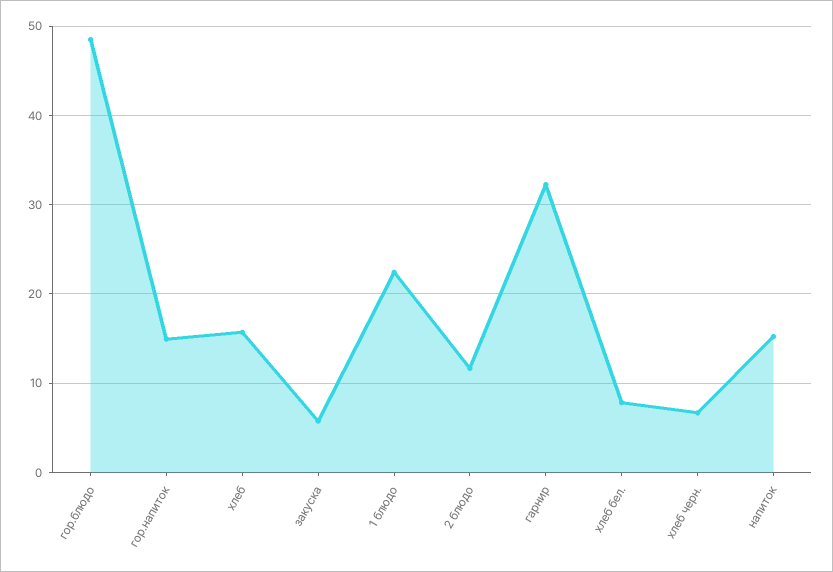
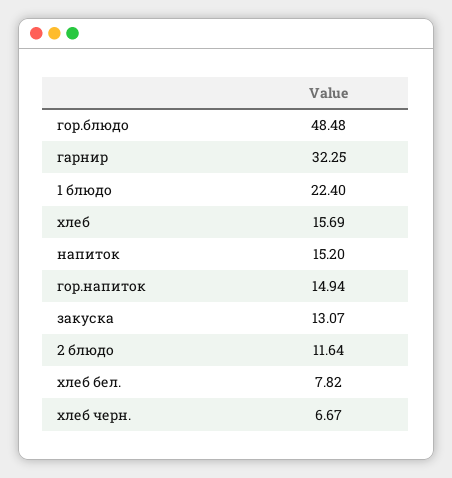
  {
    "гор.блюдо": 48.48,
    "гор.напиток": 14.94,
    "хлеб": 15.69,
-   "закуска": 6,
+   "закуска": 13.07,
    "1 блюдо": 22.4,
    "2 блюдо": 11.64,
    "гарнир": 32.25,
    "хлеб бел.": 7.82,
    "хлеб черн.": 6.67,
    "напиток": 15.2
  }

